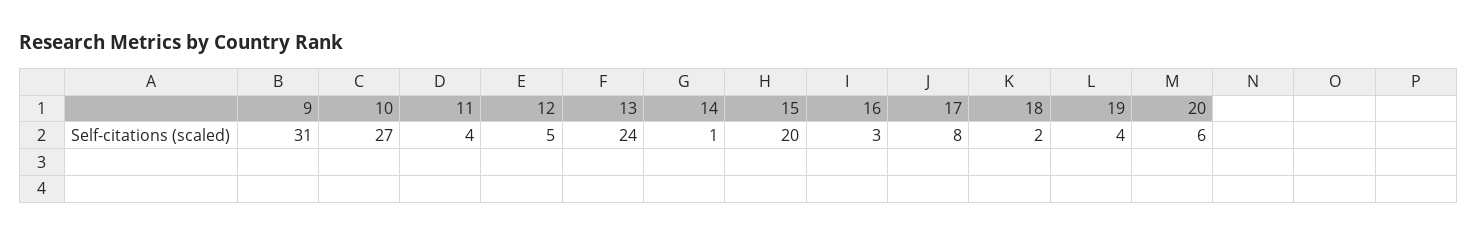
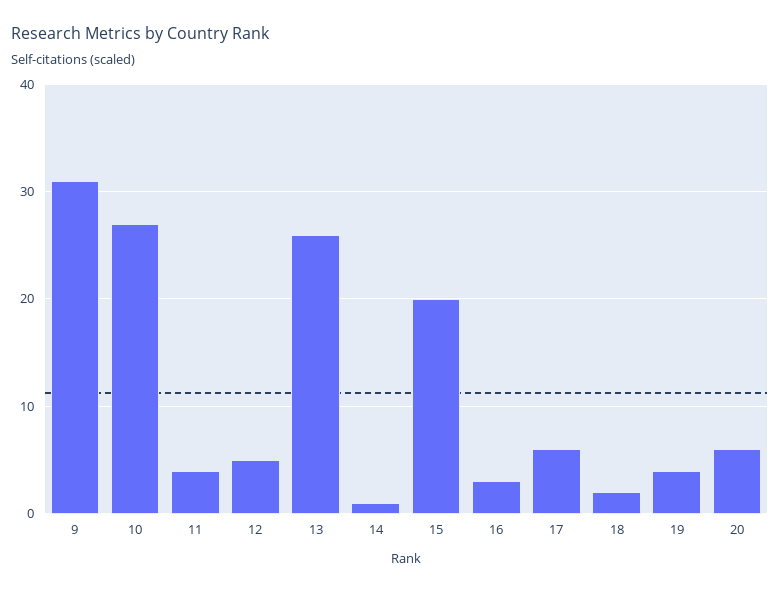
  {
    "9": 31,
    "10": 27,
    "11": 4,
    "12": 5,
-   "13": 24,
+   "13": 26,
    "14": 1,
    "15": 20,
    "16": 3,
-   "17": 8,
+   "17": 6,
    "18": 2,
    "19": 4,
    "20": 6
  }

